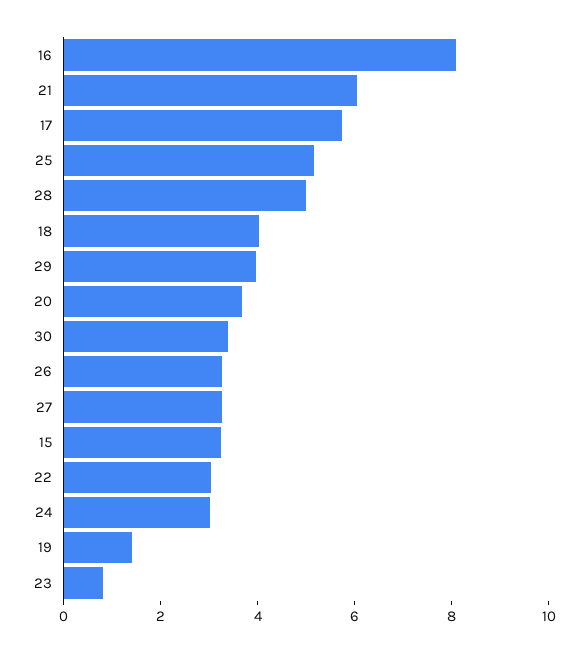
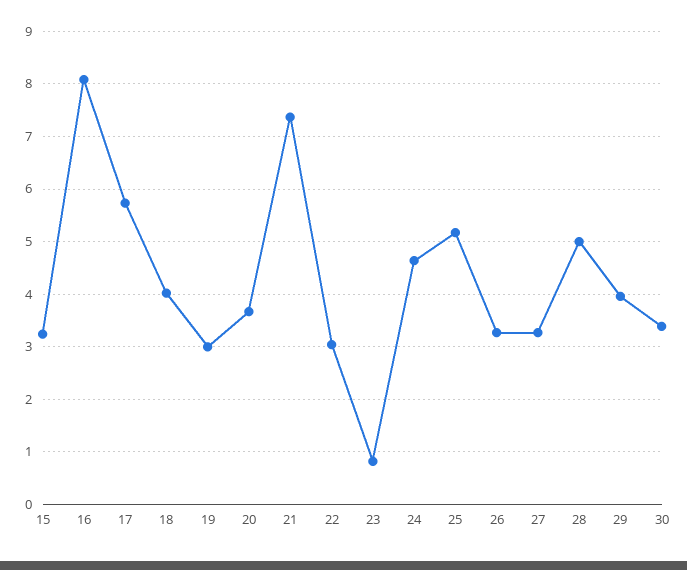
  {
    "16": 8,
-   "21": 6,
+   "21": 7.4,
    "17": 5.8,
    "25": 5.2,
    "28": 5,
    "18": 4,
    "29": 4,
    "20": 3.6,
    "30": 3.4,
    "26": 3.2,
    "27": 3.2,
    "15": 3.2,
    "22": 3,
-   "24": 3,
+   "24": 4.6,
-   "19": 1.5,
+   "19": 3,
    "23": 0.8
  }

